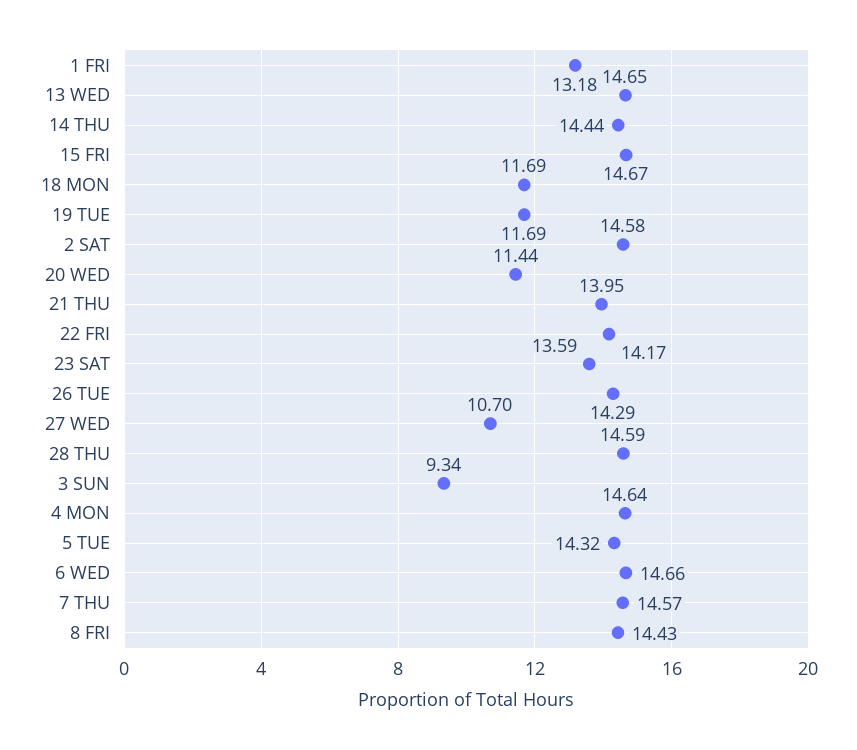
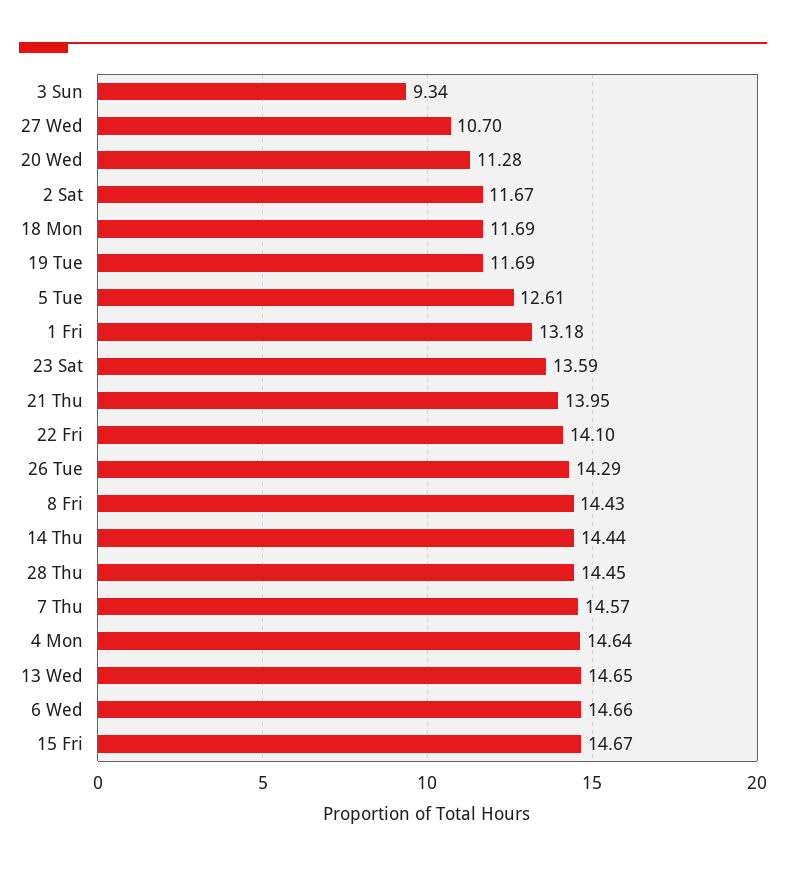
  {
    "1 FRI": 13.18,
    "13 WED": 14.65,
    "14 THU": 14.44,
    "15 FRI": 14.67,
    "18 MON": 11.69,
    "19 TUE": 11.69,
-   "2 SAT": 14.58,
+   "2 SAT": 11.67,
-   "20 WED": 11.44,
+   "20 WED": 11.28,
    "21 THU": 13.95,
-   "22 FRI": 14.17,
+   "22 FRI": 14.1,
    "23 SAT": 13.59,
    "26 TUE": 14.29,
    "27 WED": 10.7,
-   "28 THU": 14.59,
+   "28 THU": 14.45,
    "3 SUN": 9.34,
    "4 MON": 14.64,
-   "5 TUE": 14.32,
+   "5 TUE": 12.61,
    "6 WED": 14.66,
    "7 THU": 14.57,
    "8 FRI": 14.43
  }

